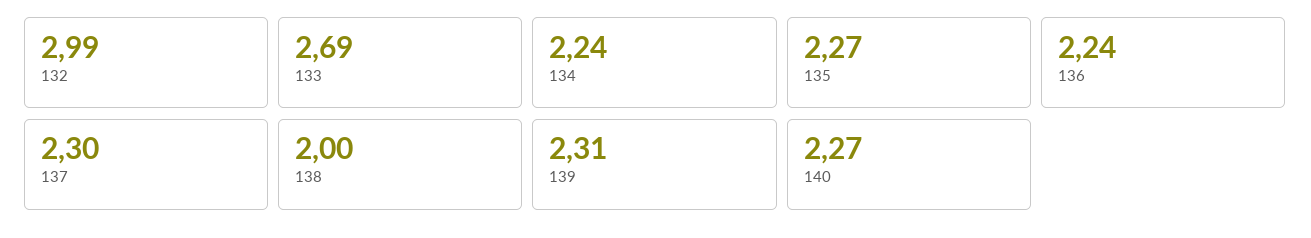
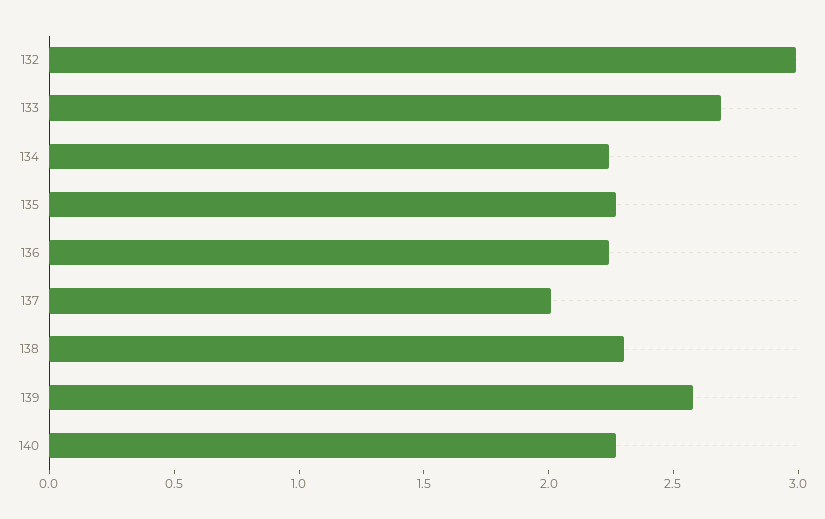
  {
    "132": 2.99,
    "133": 2.69,
    "134": 2.24,
    "135": 2.27,
    "136": 2.24,
-   "137": 2.3,
+   "137": 2,
-   "138": 2,
+   "138": 2.3,
-   "139": 2.31,
+   "139": 2.6,
    "140": 2.27
  }

